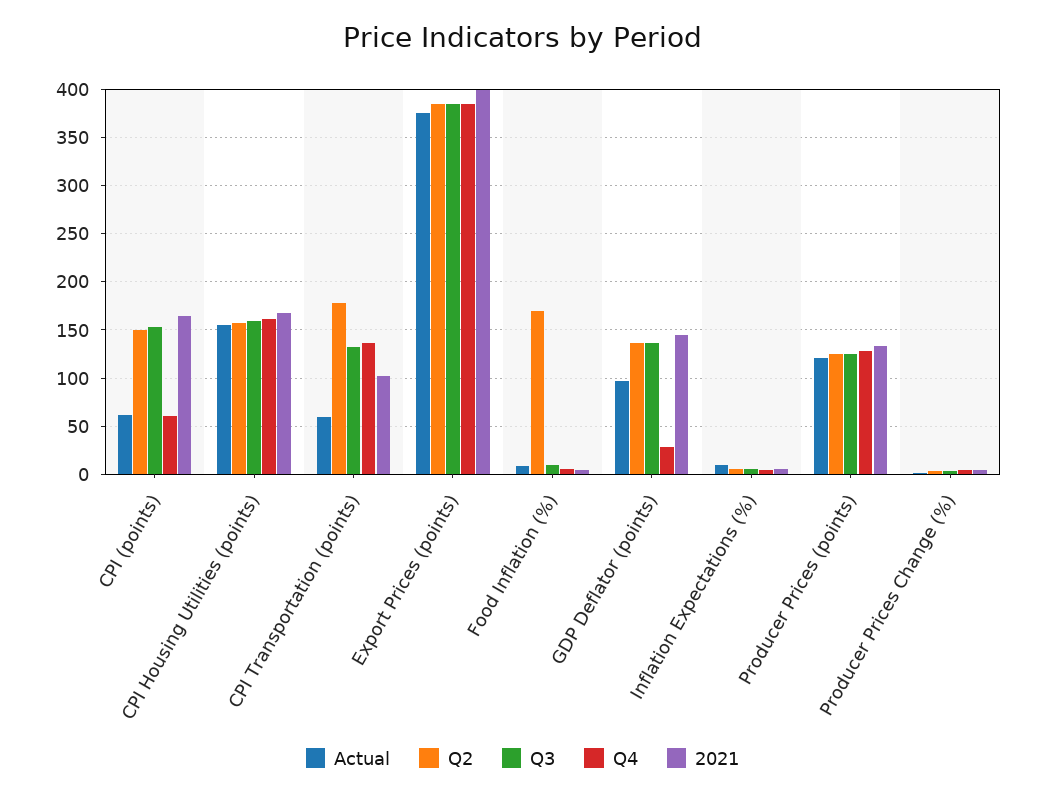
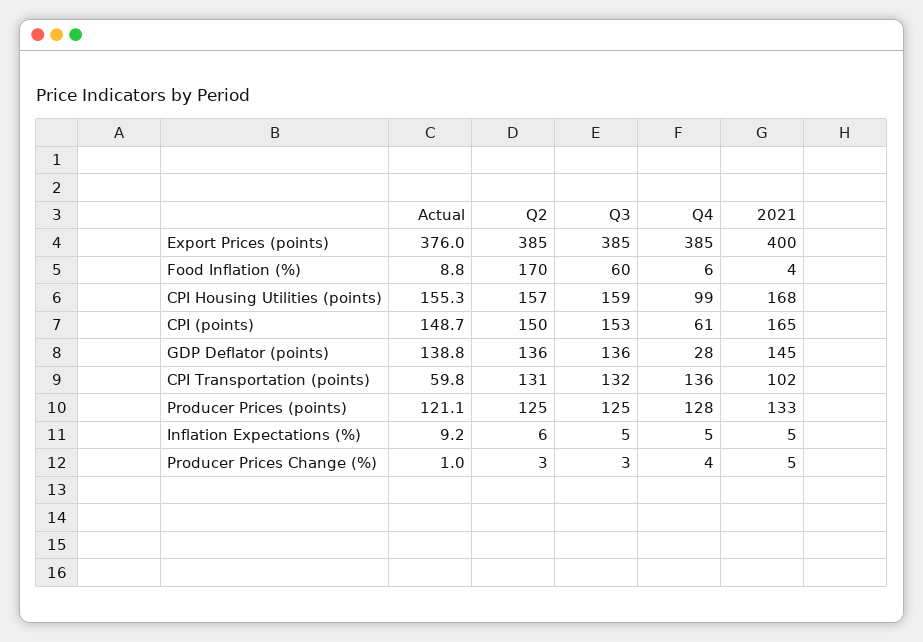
  {
    "Actual": {
-     "CPI (points)": 60,
+     "CPI (points)": 148.7,
      "CPI Housing Utilities (points)": 155.3,
      "CPI Transportation (points)": 59.8,
      "Export Prices (points)": 376,
      "Food Inflation (%)": 8.8,
-     "GDP Deflator (points)": 100,
+     "GDP Deflator (points)": 138.8,
      "Inflation Expectations (%)": 9.2,
      "Producer Prices (points)": 121.1,
      "Producer Prices Change (%)": 1
    },
    "Q2": {
      "CPI (points)": 150,
      "CPI Housing Utilities (points)": 157,
-     "CPI Transportation (points)": 180,
+     "CPI Transportation (points)": 131,
      "Export Prices (points)": 385,
      "Food Inflation (%)": 170,
      "GDP Deflator (points)": 136,
      "Inflation Expectations (%)": 6,
      "Producer Prices (points)": 125,
      "Producer Prices Change (%)": 3
    },
    "Q3": {
      "CPI (points)": 153,
      "CPI Housing Utilities (points)": 159,
      "CPI Transportation (points)": 132,
      "Export Prices (points)": 385,
-     "Food Inflation (%)": 10,
+     "Food Inflation (%)": 60,
      "GDP Deflator (points)": 136,
      "Inflation Expectations (%)": 5,
      "Producer Prices (points)": 125,
      "Producer Prices Change (%)": 3
    },
    "Q4": {
      "CPI (points)": 61,
-     "CPI Housing Utilities (points)": 160,
+     "CPI Housing Utilities (points)": 99,
      "CPI Transportation (points)": 136,
      "Export Prices (points)": 385,
      "Food Inflation (%)": 6,
      "GDP Deflator (points)": 28,
      "Inflation Expectations (%)": 5,
      "Producer Prices (points)": 128,
      "Producer Prices Change (%)": 4
    },
    "2021": {
      "CPI (points)": 165,
      "CPI Housing Utilities (points)": 168,
      "CPI Transportation (points)": 102,
      "Export Prices (points)": 400,
      "Food Inflation (%)": 4,
      "GDP Deflator (points)": 145,
      "Inflation Expectations (%)": 5,
      "Producer Prices (points)": 133,
      "Producer Prices Change (%)": 5
    }
  }

